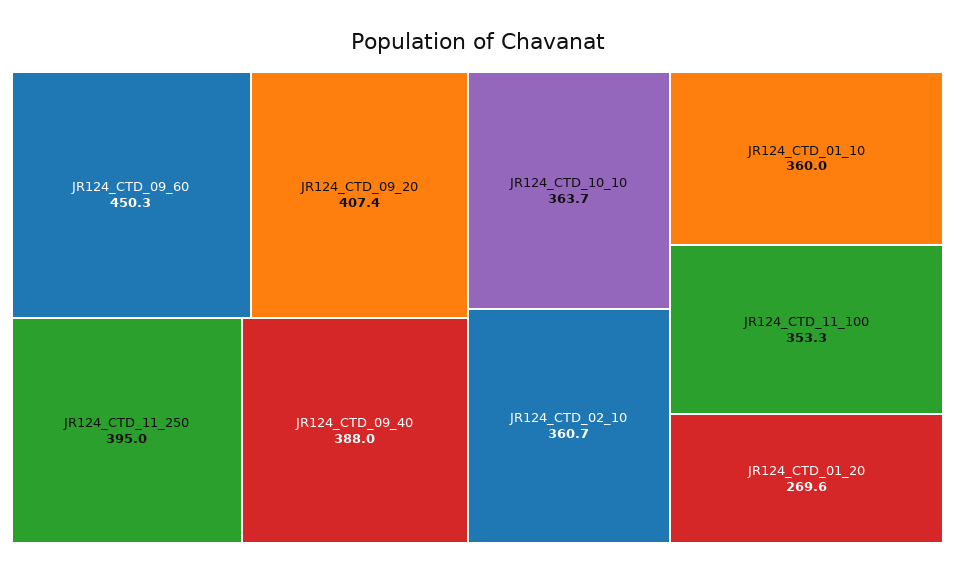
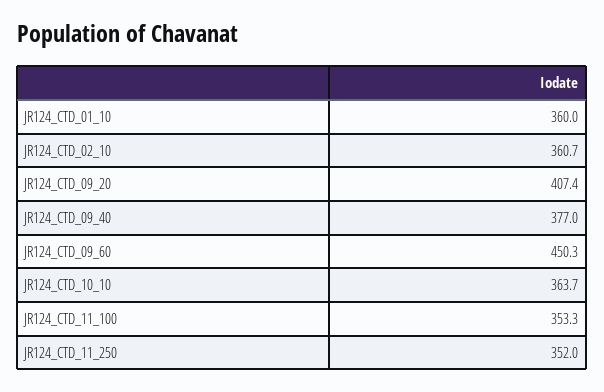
  {
    "JR124_CTD_09_60": 450.3,
    "JR124_CTD_09_20": 407.4,
-   "JR124_CTD_11_250": 395,
+   "JR124_CTD_11_250": 352,
-   "JR124_CTD_09_40": 388,
+   "JR124_CTD_09_40": 377,
    "JR124_CTD_10_10": 363.7,
    "JR124_CTD_02_10": 360.7,
    "JR124_CTD_01_10": 360,
-   "JR124_CTD_11_100": 353.3,
+   "JR124_CTD_11_100": 353.3
-   "JR124_CTD_01_20": 269.6
  }

